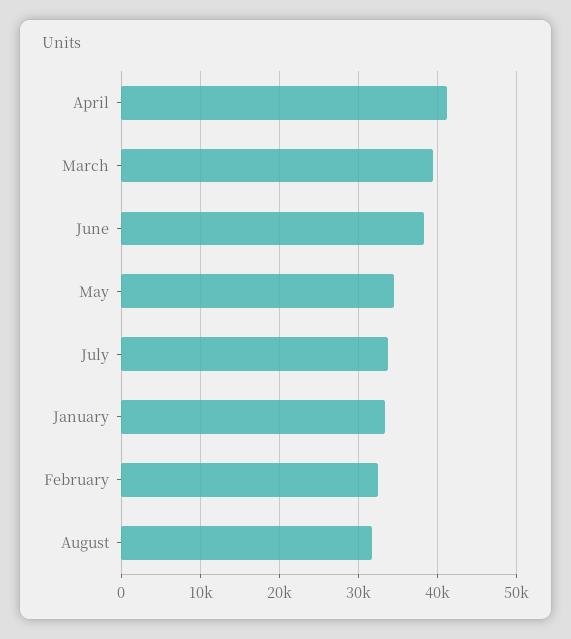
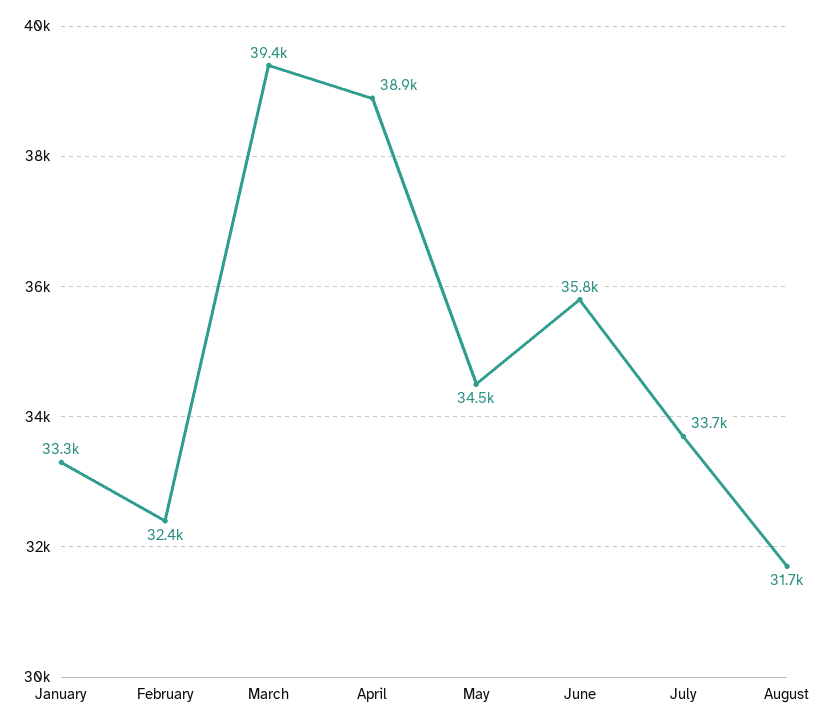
  {
-   "April": 41000,
+   "April": 38900,
    "March": 39400,
-   "June": 38000,
+   "June": 35800,
    "May": 34500,
    "July": 33700,
    "January": 33300,
    "February": 32400,
    "August": 31700
  }

